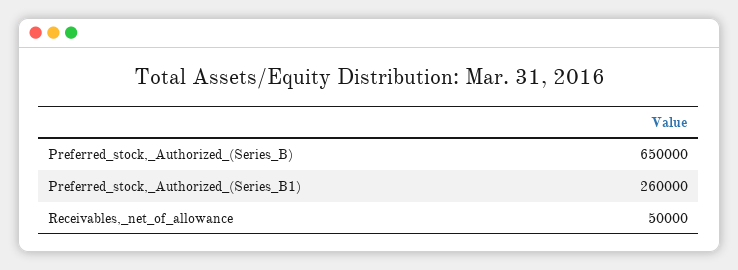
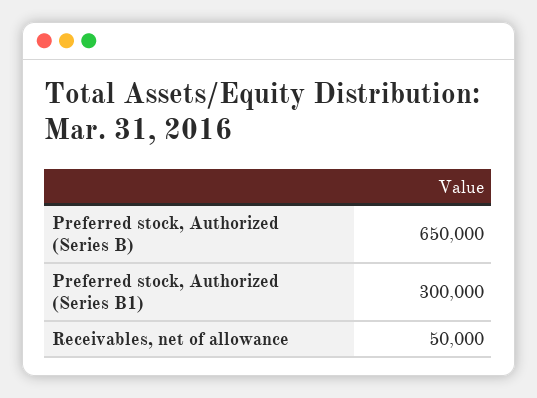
  {
    "Preferred_stock,_Authorized_(Series_B)": 650000,
-   "Preferred_stock,_Authorized_(Series_B1)": 260000,
+   "Preferred_stock,_Authorized_(Series_B1)": 300000,
    "Receivables,_net_of_allowance": 50000
  }

